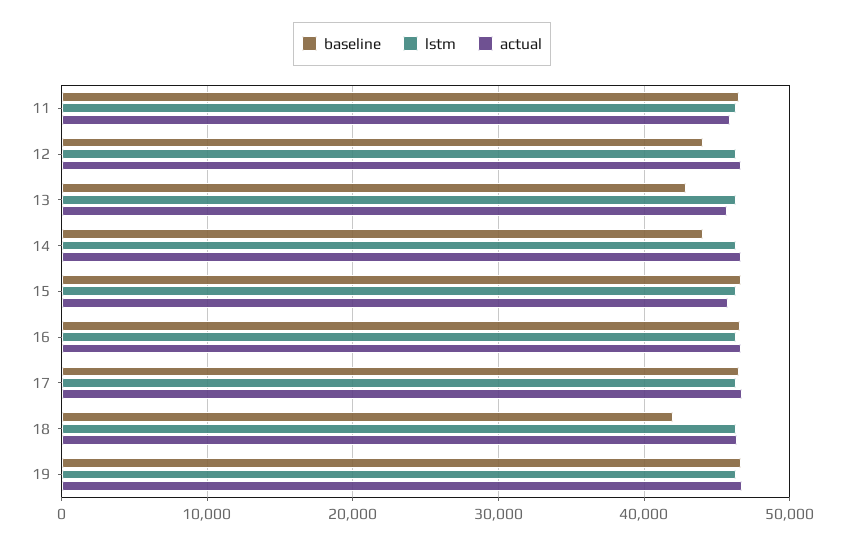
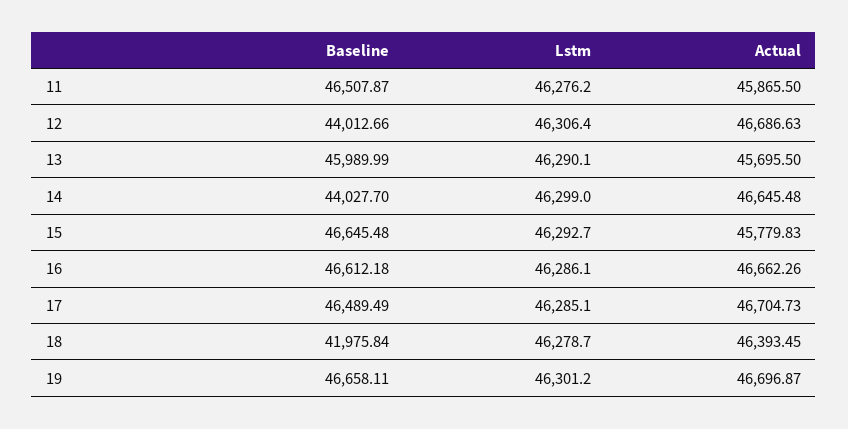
  {
    "baseline": {
      "11": 46507.87,
      "12": 44012.66,
-     "13": 43000,
+     "13": 45989.99,
      "14": 44027.7,
      "15": 46645.48,
      "16": 46612.18,
      "17": 46489.49,
      "18": 41975.84,
      "19": 46658.11
    },
    "lstm": {
      "11": 46276.2,
      "12": 46306.4,
      "13": 46290.1,
      "14": 46299,
      "15": 46292.7,
      "16": 46286.1,
      "17": 46285.1,
      "18": 46278.7,
      "19": 46301.2
    },
    "actual": {
      "11": 45865.5,
      "12": 46686.63,
      "13": 45695.5,
      "14": 46645.48,
      "15": 45779.83,
      "16": 46662.26,
      "17": 46704.73,
      "18": 46393.45,
      "19": 46696.87
    }
  }

